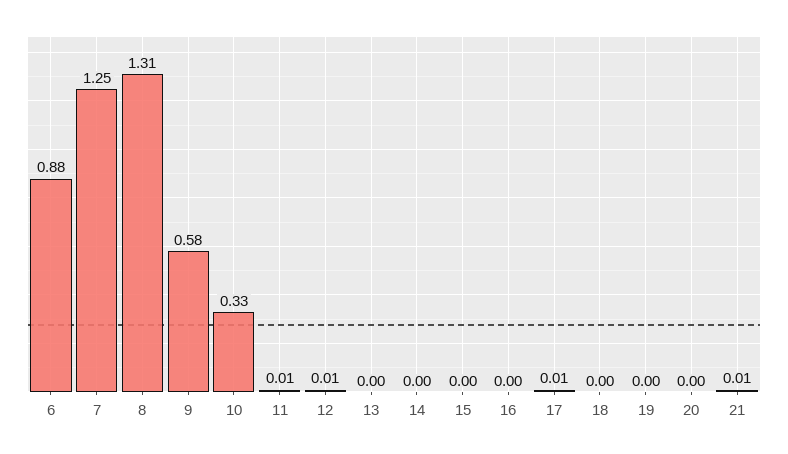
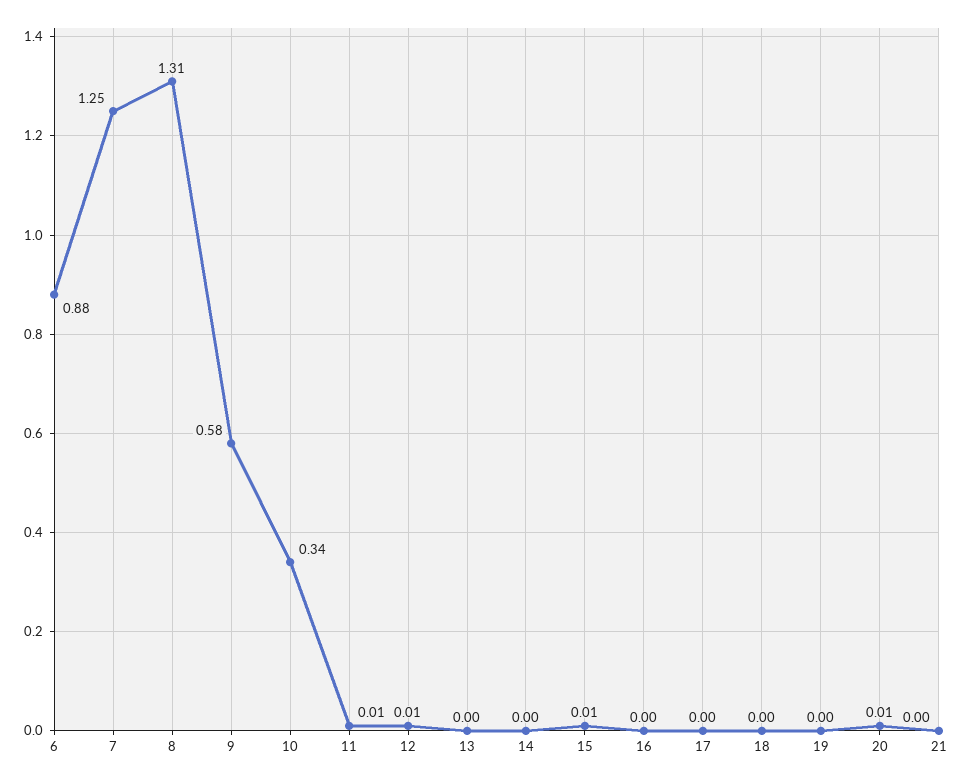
  {
    "6": 0.88,
    "7": 1.25,
    "8": 1.31,
    "9": 0.58,
-   "10": 0.33,
+   "10": 0.34,
    "11": 0.01,
    "12": 0.01,
    "13": 0,
    "14": 0,
-   "15": 0,
+   "15": 0.01,
    "16": 0,
-   "17": 0.01,
+   "17": 0,
    "18": 0,
    "19": 0,
-   "20": 0,
+   "20": 0.01,
-   "21": 0.01
+   "21": 0
  }

